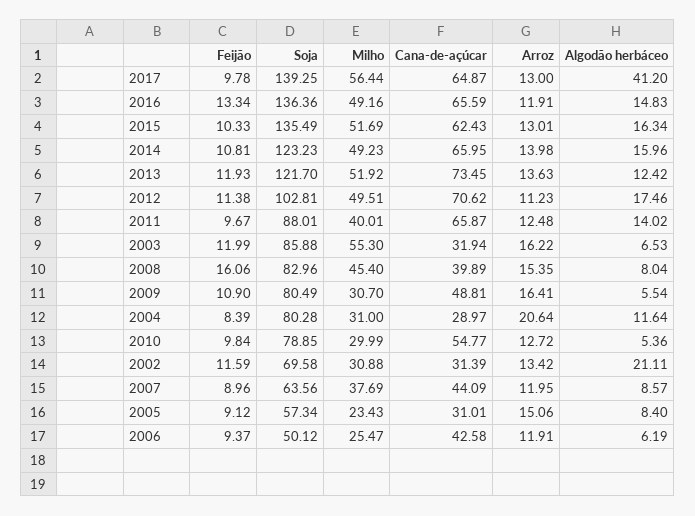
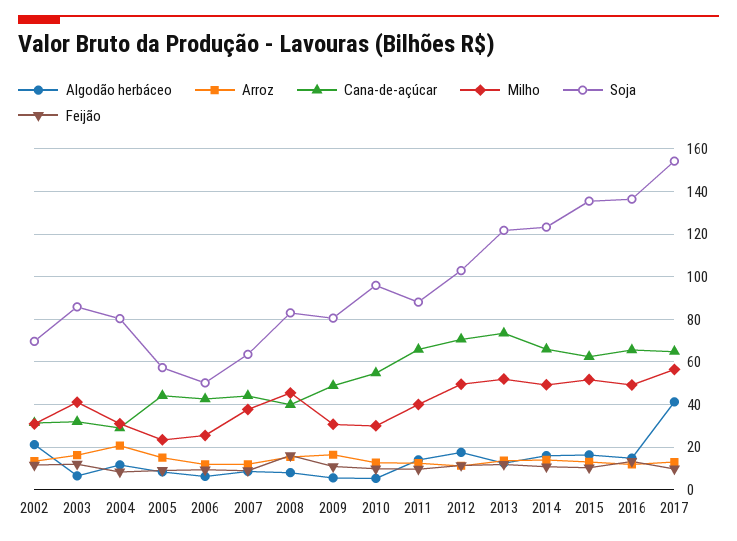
  {
    "Feijão": {
      "2017": 9.78,
      "2016": 13.34,
      "2015": 10.33,
      "2014": 10.81,
      "2013": 11.93,
      "2012": 11.38,
      "2011": 9.67,
      "2003": 11.99,
      "2008": 16.06,
      "2009": 10.9,
      "2004": 8.39,
      "2010": 9.84,
      "2002": 11.59,
      "2007": 8.96,
      "2005": 9.12,
      "2006": 9.37
    },
    "Soja": {
-     "2017": 139.25,
+     "2017": 155,
      "2016": 136.36,
      "2015": 135.49,
      "2014": 123.23,
      "2013": 121.7,
      "2012": 102.81,
      "2011": 88.01,
      "2003": 85.88,
      "2008": 82.96,
      "2009": 80.49,
      "2004": 80.28,
-     "2010": 78.85,
+     "2010": 95,
      "2002": 69.58,
      "2007": 63.56,
      "2005": 57.34,
      "2006": 50.12
    },
    "Milho": {
      "2017": 56.44,
      "2016": 49.16,
      "2015": 51.69,
      "2014": 49.23,
      "2013": 51.92,
      "2012": 49.51,
      "2011": 40.01,
-     "2003": 55.3,
+     "2003": 40,
      "2008": 45.4,
      "2009": 30.7,
      "2004": 31,
      "2010": 29.99,
      "2002": 30.88,
      "2007": 37.69,
      "2005": 23.43,
      "2006": 25.47
    },
    "Cana-de-açúcar": {
      "2017": 64.87,
      "2016": 65.59,
      "2015": 62.43,
      "2014": 65.95,
      "2013": 73.45,
      "2012": 70.62,
      "2011": 65.87,
      "2003": 31.94,
      "2008": 39.89,
      "2009": 48.81,
      "2004": 28.97,
      "2010": 54.77,
      "2002": 31.39,
      "2007": 44.09,
-     "2005": 31.01,
+     "2005": 45,
      "2006": 42.58
    },
    "Arroz": {
      "2017": 13,
      "2016": 11.91,
      "2015": 13.01,
      "2014": 13.98,
      "2013": 13.63,
      "2012": 11.23,
      "2011": 12.48,
      "2003": 16.22,
      "2008": 15.35,
      "2009": 16.41,
      "2004": 20.64,
      "2010": 12.72,
      "2002": 13.42,
      "2007": 11.95,
      "2005": 15.06,
      "2006": 11.91
    },
    "Algodão herbáceo": {
      "2017": 41.2,
      "2016": 14.83,
      "2015": 16.34,
      "2014": 15.96,
      "2013": 12.42,
      "2012": 17.46,
      "2011": 14.02,
      "2003": 6.53,
      "2008": 8.04,
      "2009": 5.54,
      "2004": 11.64,
      "2010": 5.36,
      "2002": 21.11,
      "2007": 8.57,
      "2005": 8.4,
      "2006": 6.19
    }
  }

